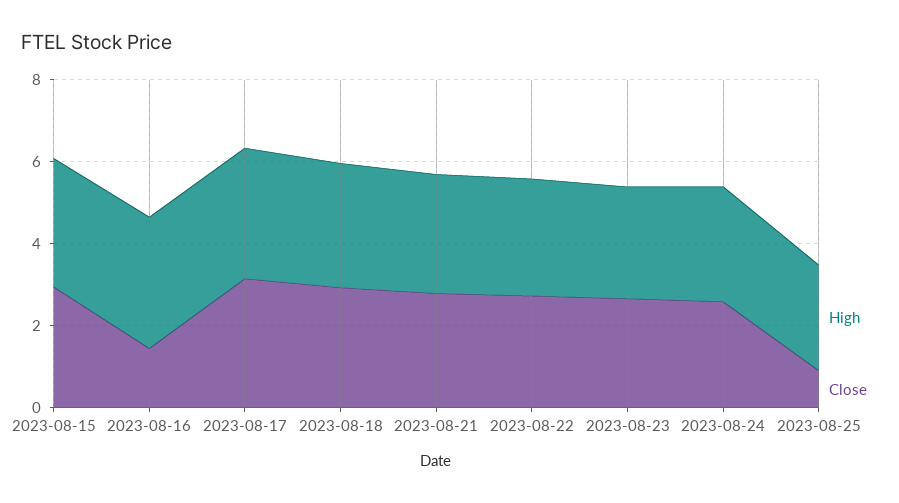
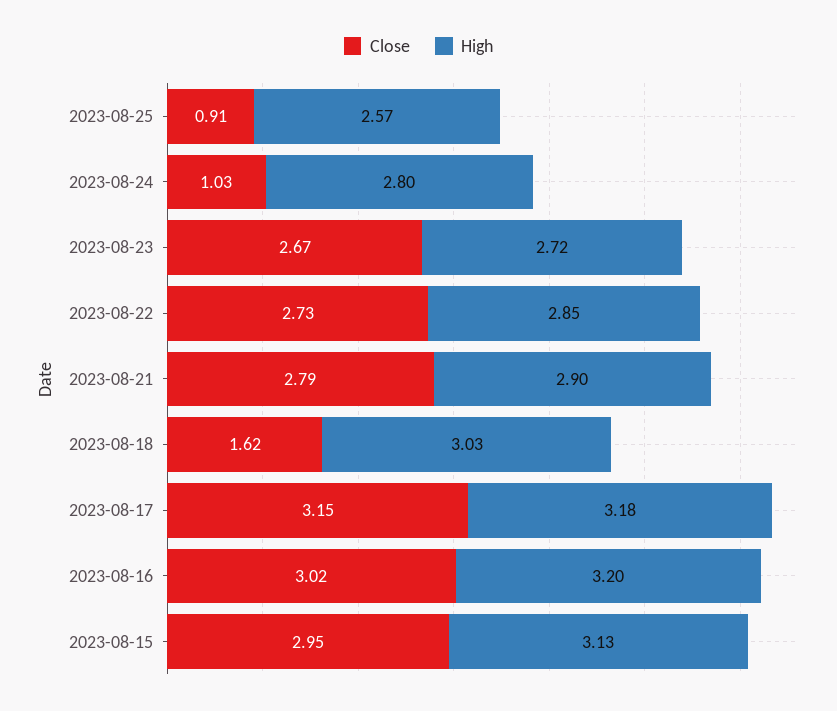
  {
    "High": {
      "2023-08-15": 3.13,
      "2023-08-16": 3.2,
      "2023-08-17": 3.18,
      "2023-08-18": 3.03,
      "2023-08-21": 2.9,
      "2023-08-22": 2.85,
      "2023-08-23": 2.72,
      "2023-08-24": 2.8,
      "2023-08-25": 2.57
    },
    "Close": {
      "2023-08-15": 2.95,
-     "2023-08-16": 1.5,
+     "2023-08-16": 3.02,
      "2023-08-17": 3.15,
-     "2023-08-18": 3,
+     "2023-08-18": 1.62,
      "2023-08-21": 2.79,
      "2023-08-22": 2.73,
      "2023-08-23": 2.67,
-     "2023-08-24": 2.5,
+     "2023-08-24": 1.03,
      "2023-08-25": 0.91
    }
  }

